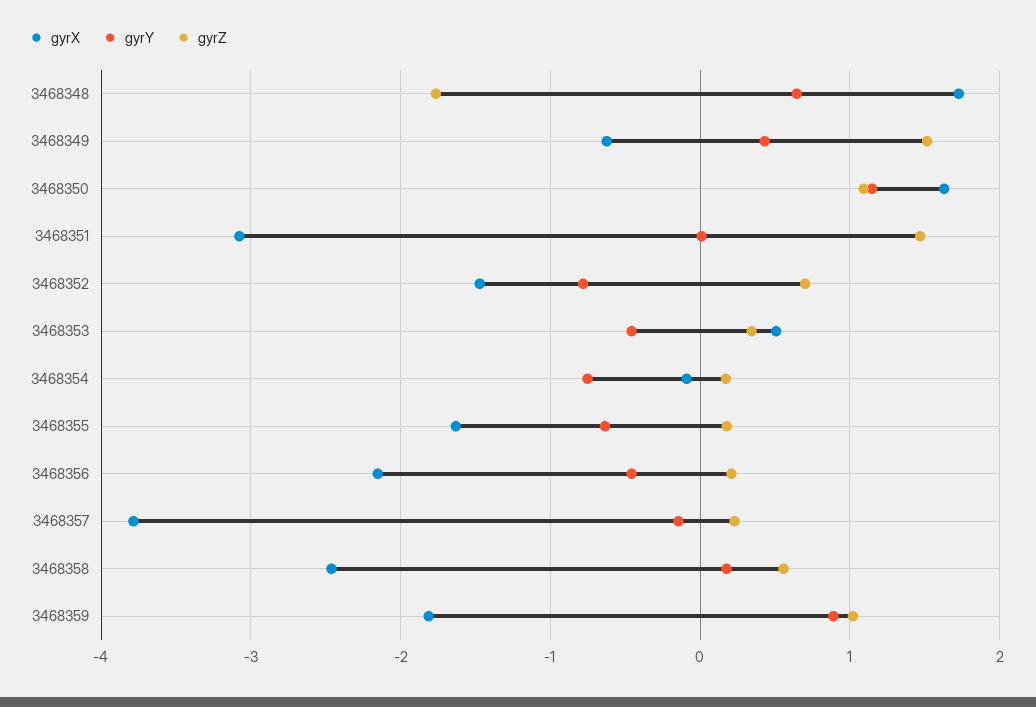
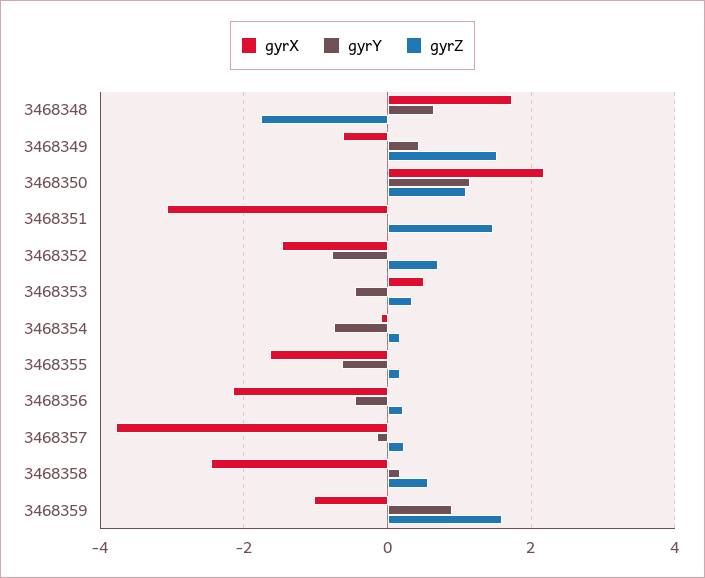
  {
    "gyrX": {
      "3468348": 1.7,
      "3468349": -0.6,
-     "3468350": 1.6,
+     "3468350": 2.2,
      "3468351": -3.1,
      "3468352": -1.5,
      "3468353": 0.5,
      "3468354": -0.1,
      "3468355": -1.6,
      "3468356": -2.2,
      "3468357": -3.8,
      "3468358": -2.5,
-     "3468359": -1.8
+     "3468359": -1
    },
    "gyrY": {
      "3468348": 0.6,
      "3468349": 0.4,
      "3468350": 1.1,
      "3468351": 0,
      "3468352": -0.8,
      "3468353": -0.5,
      "3468354": -0.8,
      "3468355": -0.6,
      "3468356": -0.5,
      "3468357": -0.1,
      "3468358": 0.2,
      "3468359": 0.9
    },
    "gyrZ": {
      "3468348": -1.8,
      "3468349": 1.5,
      "3468350": 1.1,
      "3468351": 1.5,
      "3468352": 0.7,
      "3468353": 0.3,
      "3468354": 0.2,
      "3468355": 0.2,
      "3468356": 0.2,
      "3468357": 0.2,
      "3468358": 0.6,
-     "3468359": 1
+     "3468359": 1.6
    }
  }

